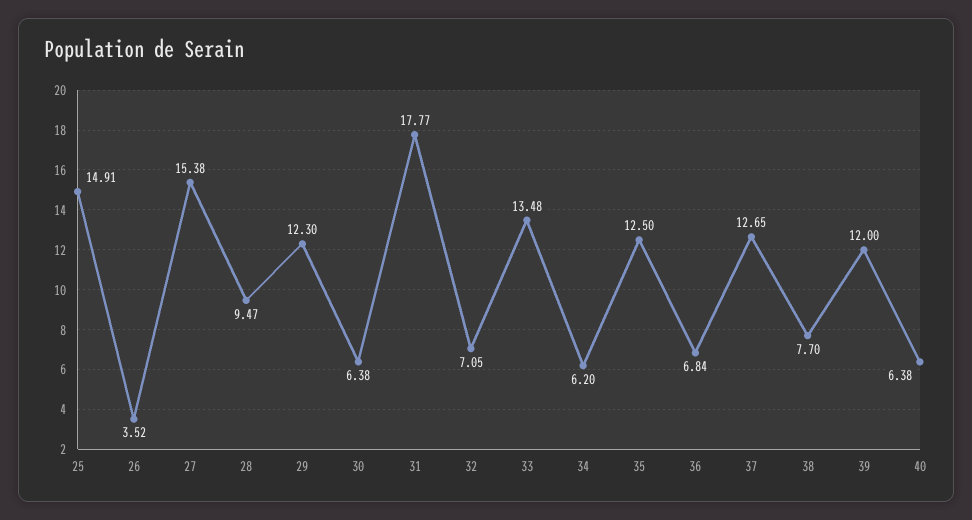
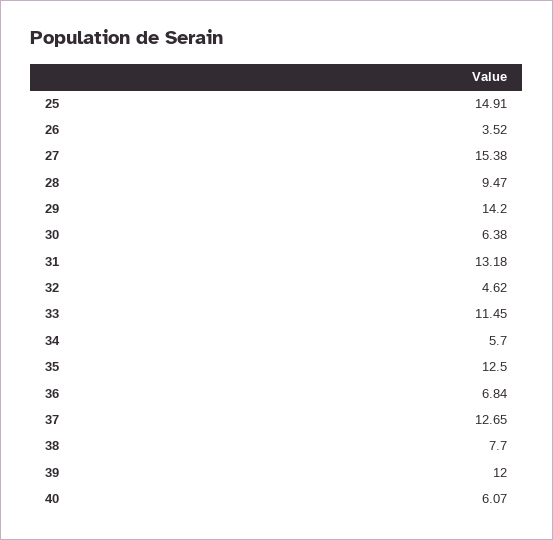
  {
    "25": 14.91,
    "26": 3.52,
    "27": 15.38,
    "28": 9.47,
-   "29": 12.3,
+   "29": 14.2,
    "30": 6.38,
-   "31": 17.77,
+   "31": 13.18,
-   "32": 7.05,
+   "32": 4.62,
-   "33": 13.48,
+   "33": 11.45,
-   "34": 6.2,
+   "34": 5.7,
    "35": 12.5,
    "36": 6.84,
    "37": 12.65,
    "38": 7.7,
    "39": 12,
-   "40": 6.38
+   "40": 6.07
  }

